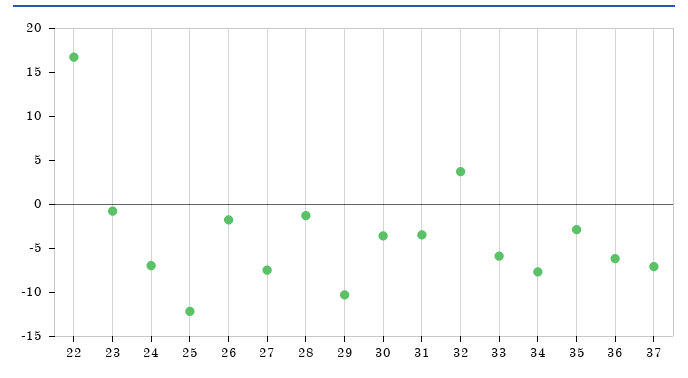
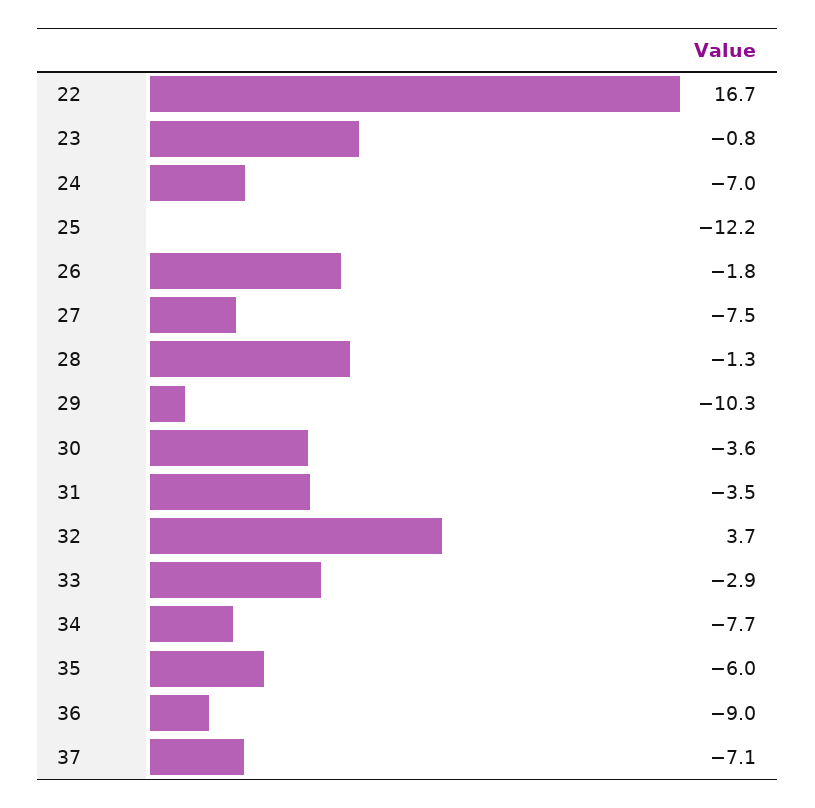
  {
    "22": 16.7,
    "23": -0.8,
    "24": -7,
    "25": -12.2,
    "26": -1.8,
    "27": -7.5,
    "28": -1.3,
    "29": -10.3,
    "30": -3.6,
    "31": -3.5,
    "32": 3.7,
-   "33": -6,
+   "33": -2.9,
    "34": -7.7,
-   "35": -3,
+   "35": -6,
-   "36": -6,
+   "36": -9,
    "37": -7.1
  }

